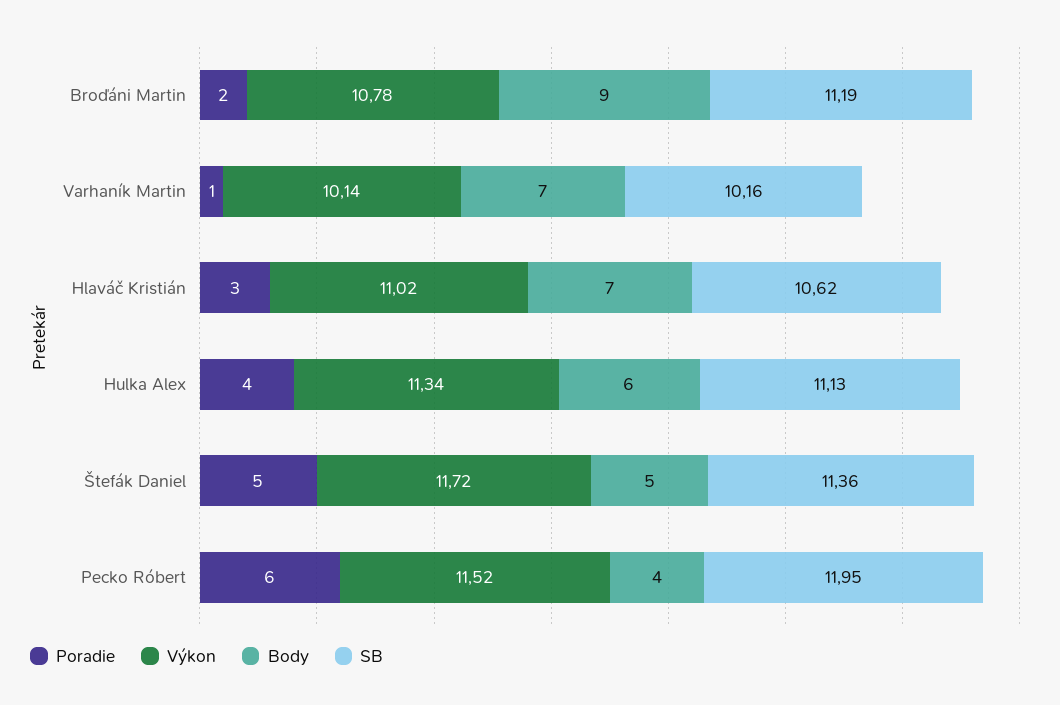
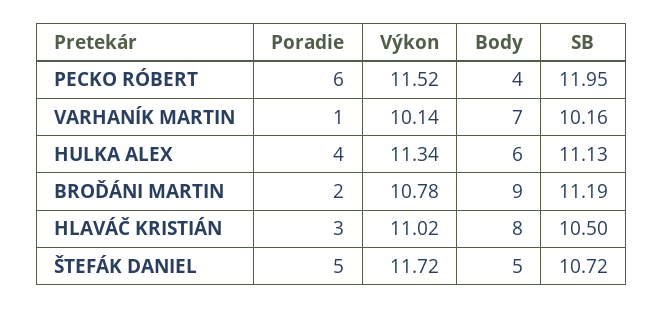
  {
    "Poradie": {
      "Broďáni Martin": 2,
      "Varhaník Martin": 1,
      "Hlaváč Kristián": 3,
      "Hulka Alex": 4,
      "Štefák Daniel": 5,
      "Pecko Róbert": 6
    },
    "Výkon": {
      "Broďáni Martin": 10.78,
      "Varhaník Martin": 10.14,
      "Hlaváč Kristián": 11.02,
      "Hulka Alex": 11.34,
      "Štefák Daniel": 11.72,
      "Pecko Róbert": 11.52
    },
    "Body": {
      "Broďáni Martin": 9,
      "Varhaník Martin": 7,
-     "Hlaváč Kristián": 7,
+     "Hlaváč Kristián": 8,
      "Hulka Alex": 6,
      "Štefák Daniel": 5,
      "Pecko Róbert": 4
    },
    "SB": {
      "Broďáni Martin": 11.19,
      "Varhaník Martin": 10.16,
-     "Hlaváč Kristián": 10.62,
+     "Hlaváč Kristián": 10.5,
      "Hulka Alex": 11.13,
-     "Štefák Daniel": 11.36,
+     "Štefák Daniel": 10.72,
      "Pecko Róbert": 11.95
    }
  }

